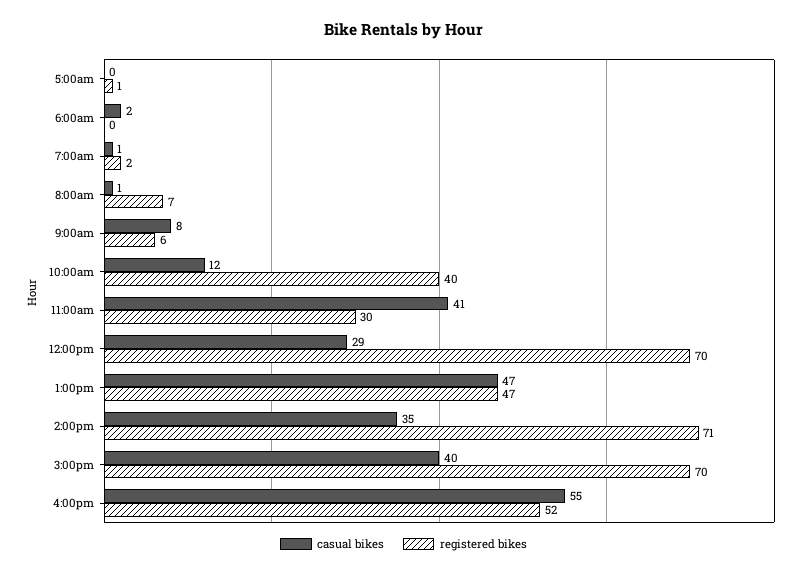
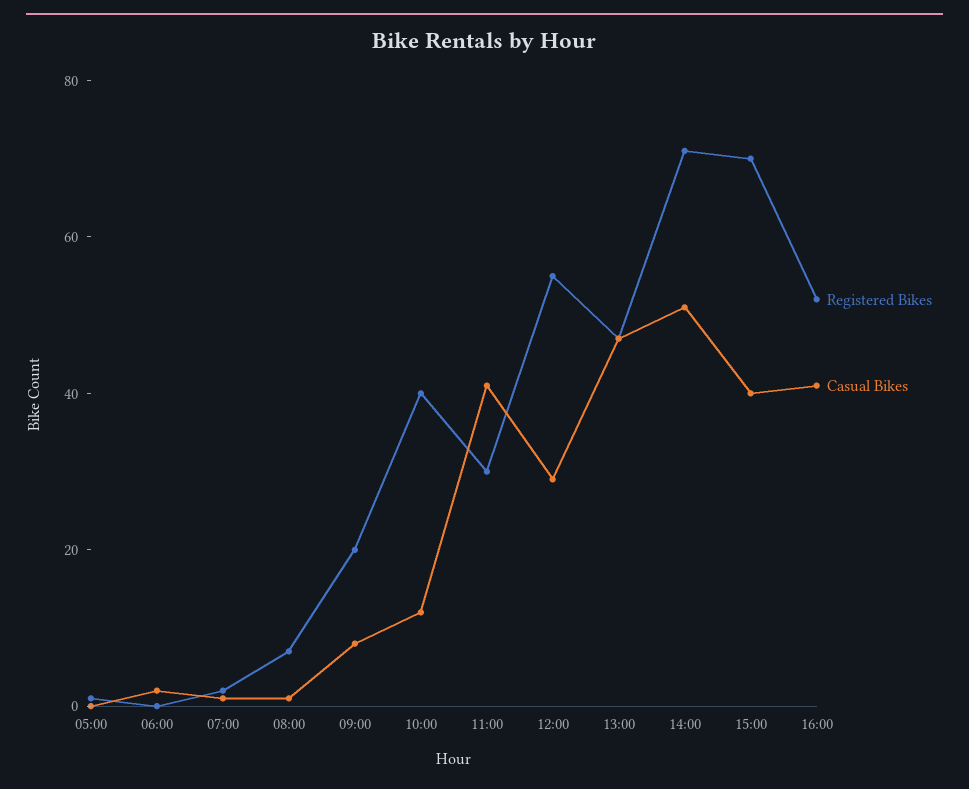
  {
    "casual bikes": {
      "5:00am": 0,
      "6:00am": 2,
      "7:00am": 1,
      "8:00am": 1,
      "9:00am": 8,
      "10:00am": 12,
      "11:00am": 41,
      "12:00pm": 29,
      "1:00pm": 47,
-     "2:00pm": 35,
+     "2:00pm": 50,
      "3:00pm": 40,
-     "4:00pm": 55
+     "4:00pm": 40
    },
    "registered bikes": {
      "5:00am": 1,
      "6:00am": 0,
      "7:00am": 2,
      "8:00am": 7,
-     "9:00am": 6,
+     "9:00am": 20,
      "10:00am": 40,
      "11:00am": 30,
-     "12:00pm": 70,
+     "12:00pm": 55,
      "1:00pm": 47,
      "2:00pm": 71,
      "3:00pm": 70,
      "4:00pm": 52
    }
  }

